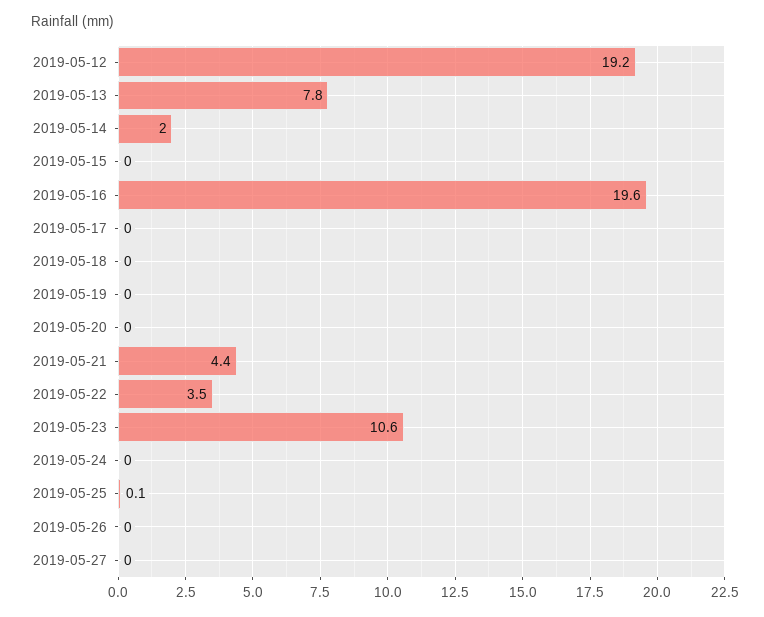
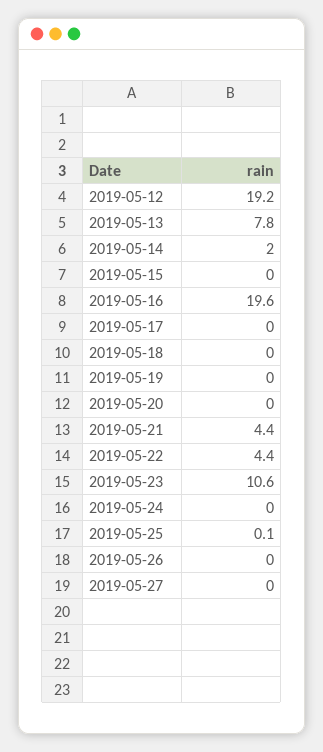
  {
    "2019-05-12": 19.2,
    "2019-05-13": 7.8,
    "2019-05-14": 2,
    "2019-05-15": 0,
    "2019-05-16": 19.6,
    "2019-05-17": 0,
    "2019-05-18": 0,
    "2019-05-19": 0,
    "2019-05-20": 0,
    "2019-05-21": 4.4,
-   "2019-05-22": 3.5,
+   "2019-05-22": 4.4,
    "2019-05-23": 10.6,
    "2019-05-24": 0,
    "2019-05-25": 0.1,
    "2019-05-26": 0,
    "2019-05-27": 0
  }

